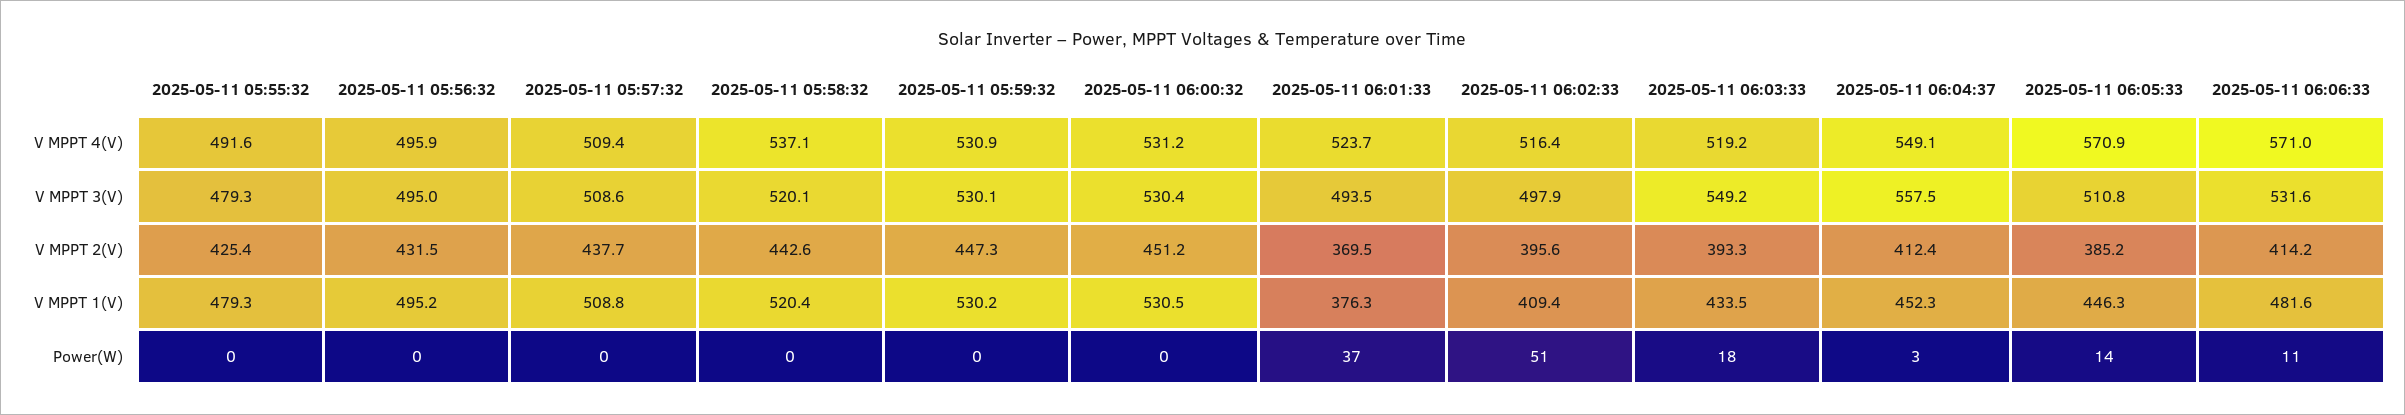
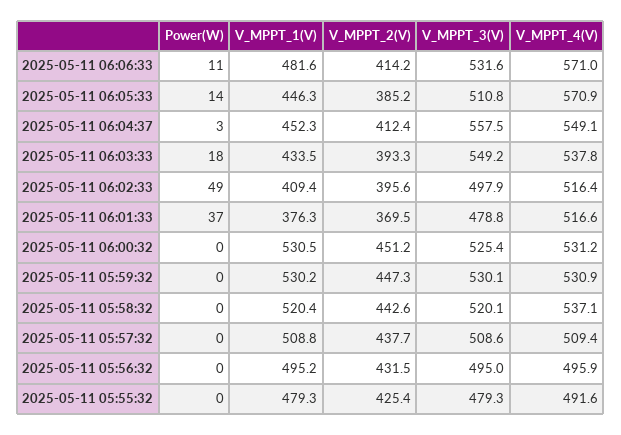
  {
    "2025-05-11 05:55:32": {
      "V MPPT 4(V)": 491.6,
      "V MPPT 3(V)": 479.3,
      "V MPPT 2(V)": 425.4,
      "V MPPT 1(V)": 479.3,
      "Power(W)": 0
    },
    "2025-05-11 05:56:32": {
      "V MPPT 4(V)": 495.9,
      "V MPPT 3(V)": 495,
      "V MPPT 2(V)": 431.5,
      "V MPPT 1(V)": 495.2,
      "Power(W)": 0
    },
    "2025-05-11 05:57:32": {
      "V MPPT 4(V)": 509.4,
      "V MPPT 3(V)": 508.6,
      "V MPPT 2(V)": 437.7,
      "V MPPT 1(V)": 508.8,
      "Power(W)": 0
    },
    "2025-05-11 05:58:32": {
      "V MPPT 4(V)": 537.1,
      "V MPPT 3(V)": 520.1,
      "V MPPT 2(V)": 442.6,
      "V MPPT 1(V)": 520.4,
      "Power(W)": 0
    },
    "2025-05-11 05:59:32": {
      "V MPPT 4(V)": 530.9,
      "V MPPT 3(V)": 530.1,
      "V MPPT 2(V)": 447.3,
      "V MPPT 1(V)": 530.2,
      "Power(W)": 0
    },
    "2025-05-11 06:00:32": {
      "V MPPT 4(V)": 531.2,
-     "V MPPT 3(V)": 530.4,
+     "V MPPT 3(V)": 525.4,
      "V MPPT 2(V)": 451.2,
      "V MPPT 1(V)": 530.5,
      "Power(W)": 0
    },
    "2025-05-11 06:01:33": {
-     "V MPPT 4(V)": 523.7,
+     "V MPPT 4(V)": 516.6,
-     "V MPPT 3(V)": 493.5,
+     "V MPPT 3(V)": 478.8,
      "V MPPT 2(V)": 369.5,
      "V MPPT 1(V)": 376.3,
      "Power(W)": 37
    },
    "2025-05-11 06:02:33": {
      "V MPPT 4(V)": 516.4,
      "V MPPT 3(V)": 497.9,
      "V MPPT 2(V)": 395.6,
      "V MPPT 1(V)": 409.4,
-     "Power(W)": 51
+     "Power(W)": 49
    },
    "2025-05-11 06:03:33": {
-     "V MPPT 4(V)": 519.2,
+     "V MPPT 4(V)": 537.8,
      "V MPPT 3(V)": 549.2,
      "V MPPT 2(V)": 393.3,
      "V MPPT 1(V)": 433.5,
      "Power(W)": 18
    },
    "2025-05-11 06:04:37": {
      "V MPPT 4(V)": 549.1,
      "V MPPT 3(V)": 557.5,
      "V MPPT 2(V)": 412.4,
      "V MPPT 1(V)": 452.3,
      "Power(W)": 3
    },
    "2025-05-11 06:05:33": {
      "V MPPT 4(V)": 570.9,
      "V MPPT 3(V)": 510.8,
      "V MPPT 2(V)": 385.2,
      "V MPPT 1(V)": 446.3,
      "Power(W)": 14
    },
    "2025-05-11 06:06:33": {
      "V MPPT 4(V)": 571,
      "V MPPT 3(V)": 531.6,
      "V MPPT 2(V)": 414.2,
      "V MPPT 1(V)": 481.6,
      "Power(W)": 11
    }
  }

